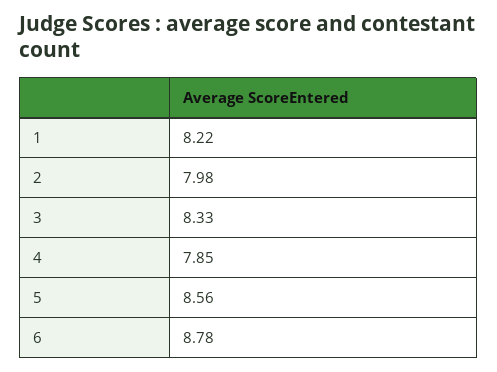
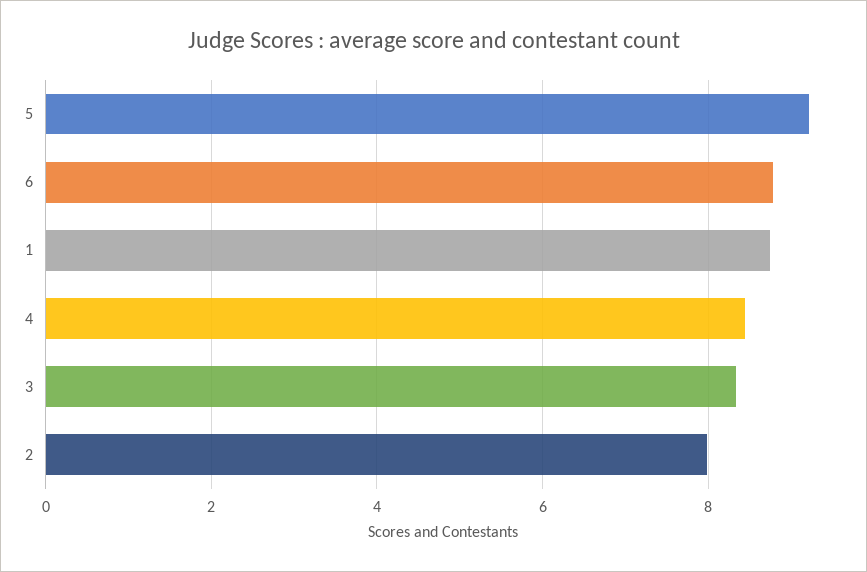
  {
-   "1": 8.22,
+   "1": 8.8,
    "2": 7.98,
    "3": 8.33,
-   "4": 7.85,
+   "4": 8.4,
-   "5": 8.56,
+   "5": 9.2,
    "6": 8.78
  }

